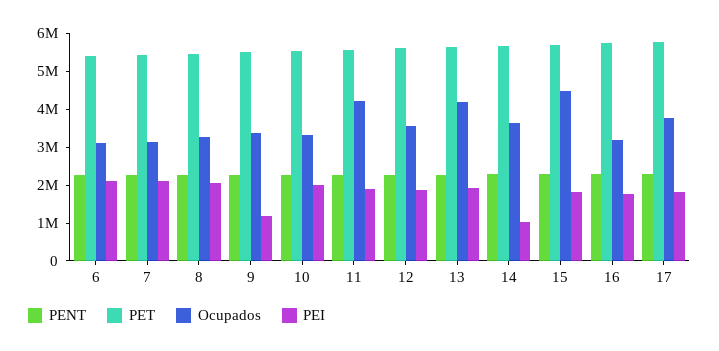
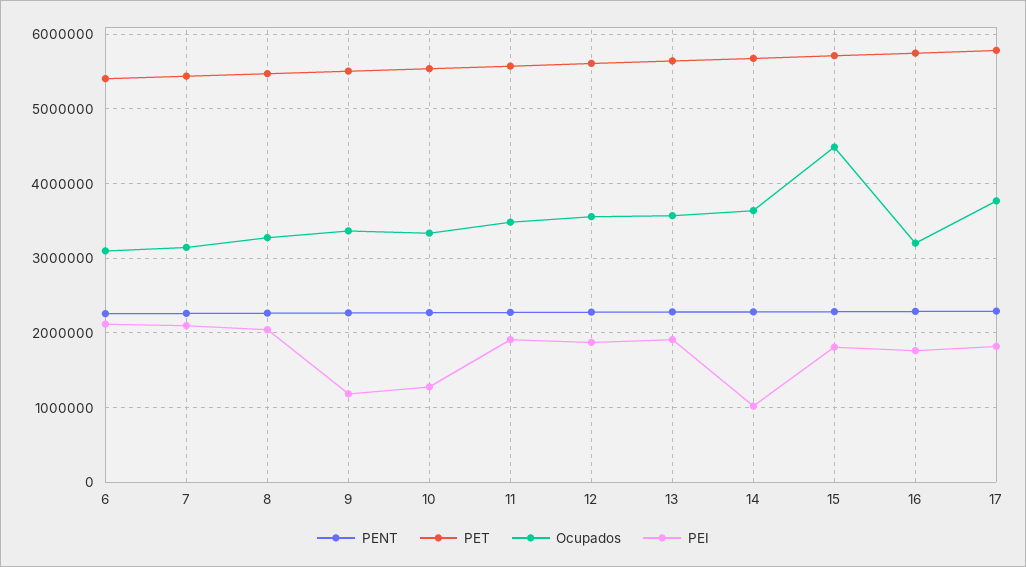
  {
    "PENT": {
      "6": 2300000,
      "7": 2300000,
      "8": 2300000,
      "9": 2300000,
      "10": 2300000,
      "11": 2300000,
      "12": 2300000,
      "13": 2300000,
      "14": 2300000,
      "15": 2300000,
      "16": 2300000,
      "17": 2300000
    },
    "PET": {
      "6": 5400000,
      "7": 5400000,
      "8": 5500000,
      "9": 5500000,
      "10": 5500000,
      "11": 5600000,
      "12": 5600000,
      "13": 5600000,
      "14": 5700000,
      "15": 5700000,
      "16": 5700000,
      "17": 5800000
    },
    "Ocupados": {
      "6": 3100000,
      "7": 3100000,
      "8": 3300000,
      "9": 3400000,
      "10": 3300000,
-     "11": 4250000,
+     "11": 3500000,
      "12": 3600000,
-     "13": 4250000,
+     "13": 3600000,
      "14": 3600000,
      "15": 4500000,
      "16": 3200000,
      "17": 3800000
    },
    "PEI": {
      "6": 2100000,
      "7": 2100000,
      "8": 2000000,
      "9": 1200000,
-     "10": 2000000,
+     "10": 1300000,
      "11": 1900000,
      "12": 1900000,
      "13": 1900000,
      "14": 1000000,
      "15": 1800000,
      "16": 1800000,
      "17": 1800000
    }
  }

